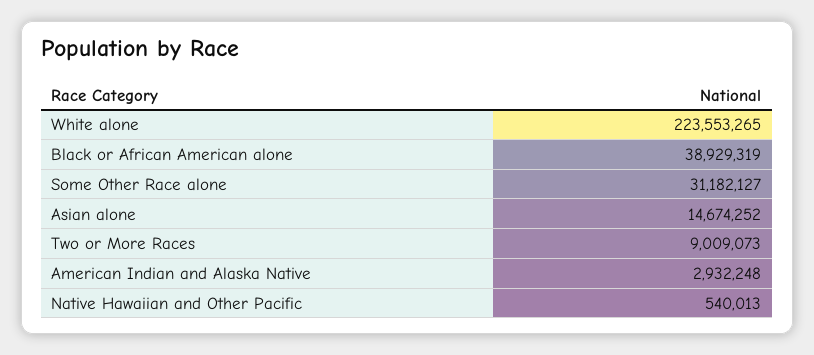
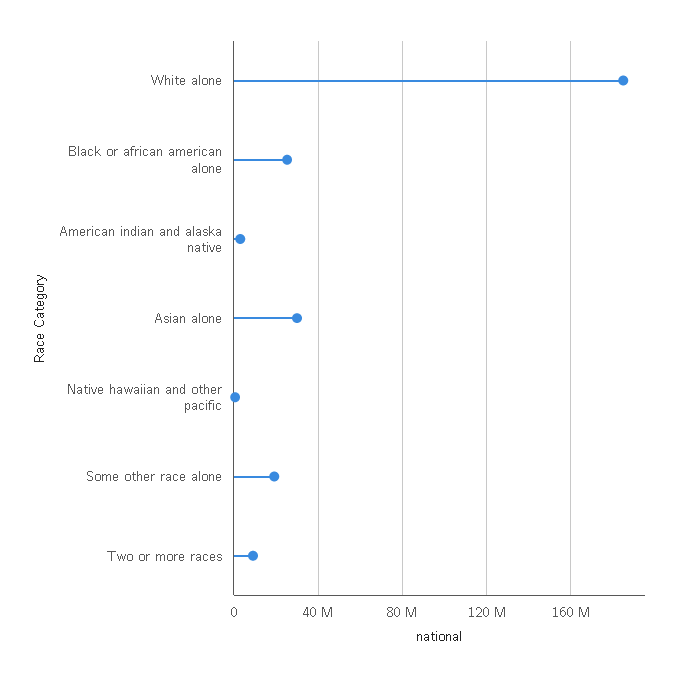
  {
-   "White alone": 223553265,
+   "White alone": 185000000,
-   "Black or African American alone": 38929319,
+   "Black or African American alone": 25000000,
-   "Some Other Race alone": 31182127,
+   "Some Other Race alone": 20000000,
-   "Asian alone": 14674252,
+   "Asian alone": 30000000,
    "Two or More Races": 9009073,
    "American Indian and Alaska Native": 2932248,
    "Native Hawaiian and Other Pacific": 540013
  }

